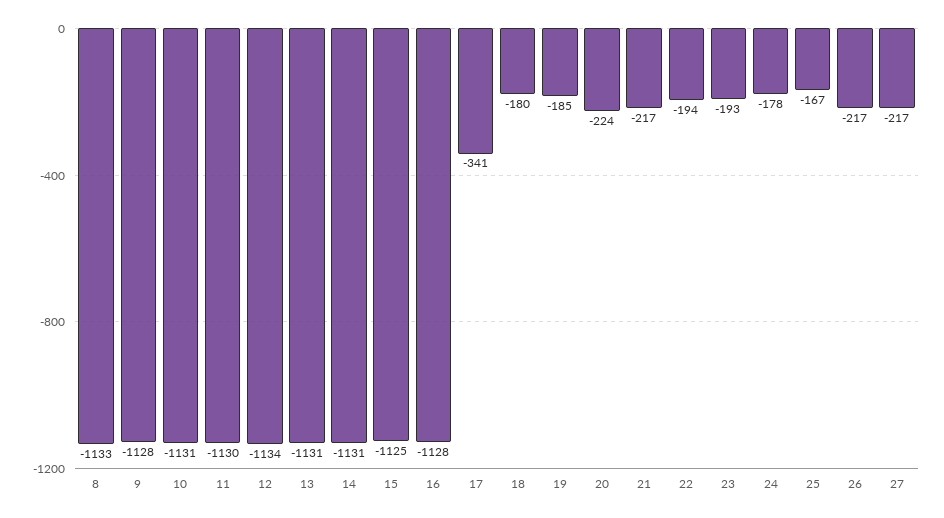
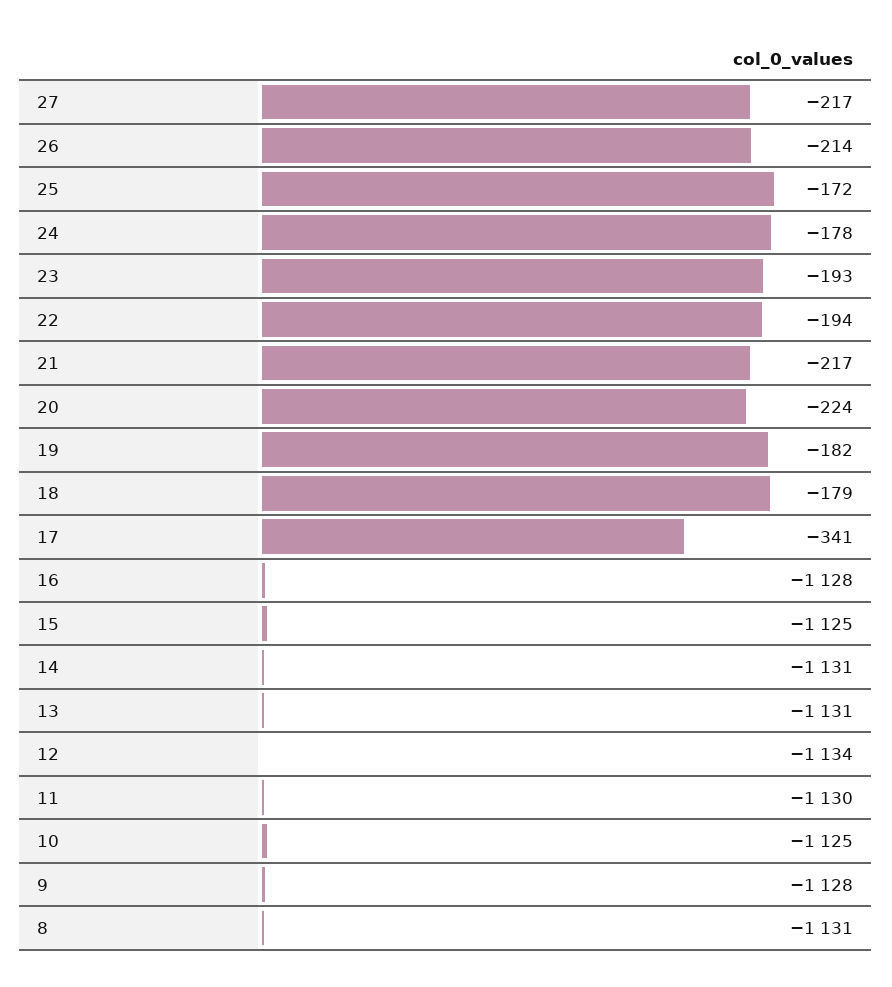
  {
-   "8": -1133,
+   "8": -1131,
    "9": -1128,
-   "10": -1131,
+   "10": -1125,
    "11": -1130,
    "12": -1134,
    "13": -1131,
    "14": -1131,
    "15": -1125,
    "16": -1128,
    "17": -341,
-   "18": -180,
+   "18": -179,
-   "19": -185,
+   "19": -182,
    "20": -224,
    "21": -217,
    "22": -194,
    "23": -193,
    "24": -178,
-   "25": -167,
+   "25": -172,
-   "26": -217,
+   "26": -214,
    "27": -217
  }

